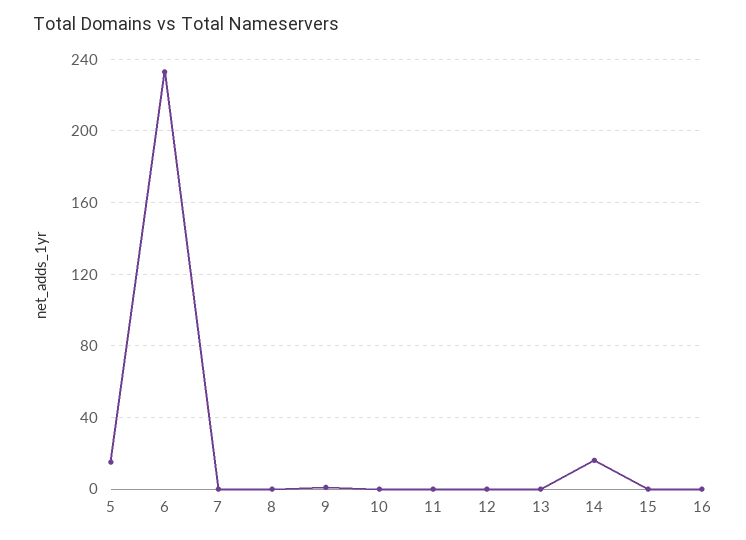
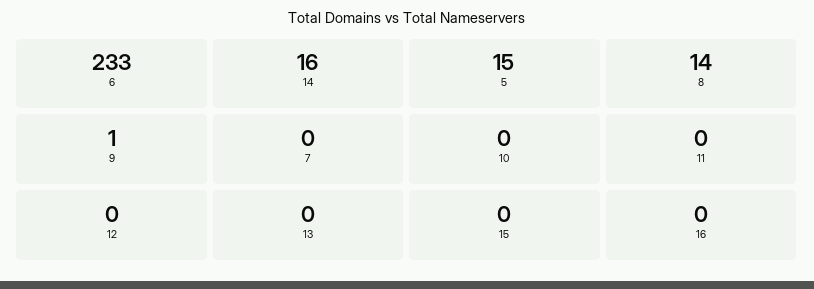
  {
    "5": 15,
    "6": 233,
    "7": 0,
-   "8": 0,
+   "8": 14,
    "9": 1,
    "10": 0,
    "11": 0,
    "12": 0,
    "13": 0,
    "14": 16,
    "15": 0,
    "16": 0
  }

